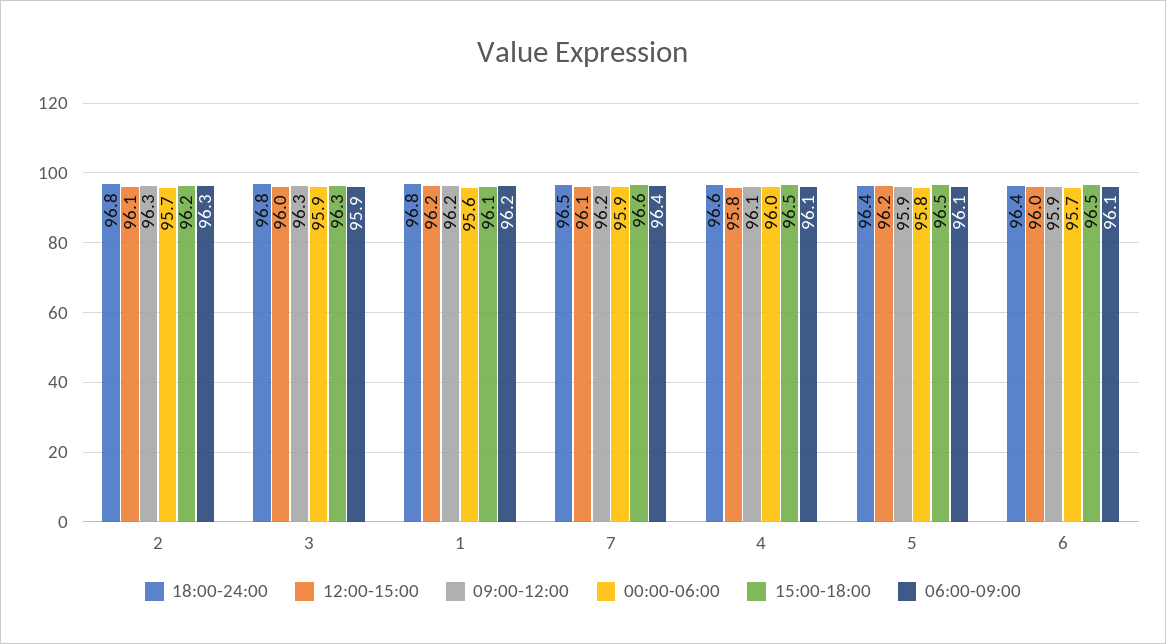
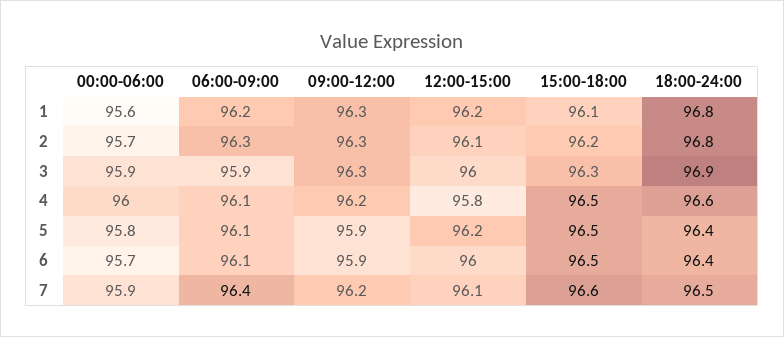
  {
    "18:00-24:00": {
      "2": 96.8,
-     "3": 96.8,
+     "3": 96.9,
      "1": 96.8,
      "7": 96.5,
      "4": 96.6,
      "5": 96.4,
      "6": 96.4
    },
    "12:00-15:00": {
      "2": 96.1,
      "3": 96,
      "1": 96.2,
      "7": 96.1,
      "4": 95.8,
      "5": 96.2,
      "6": 96
    },
    "09:00-12:00": {
      "2": 96.3,
      "3": 96.3,
-     "1": 96.2,
+     "1": 96.3,
      "7": 96.2,
-     "4": 96.1,
+     "4": 96.2,
      "5": 95.9,
      "6": 95.9
    },
    "00:00-06:00": {
      "2": 95.7,
      "3": 95.9,
      "1": 95.6,
      "7": 95.9,
      "4": 96,
      "5": 95.8,
      "6": 95.7
    },
    "15:00-18:00": {
      "2": 96.2,
      "3": 96.3,
      "1": 96.1,
      "7": 96.6,
      "4": 96.5,
      "5": 96.5,
      "6": 96.5
    },
    "06:00-09:00": {
      "2": 96.3,
      "3": 95.9,
      "1": 96.2,
      "7": 96.4,
      "4": 96.1,
      "5": 96.1,
      "6": 96.1
    }
  }

